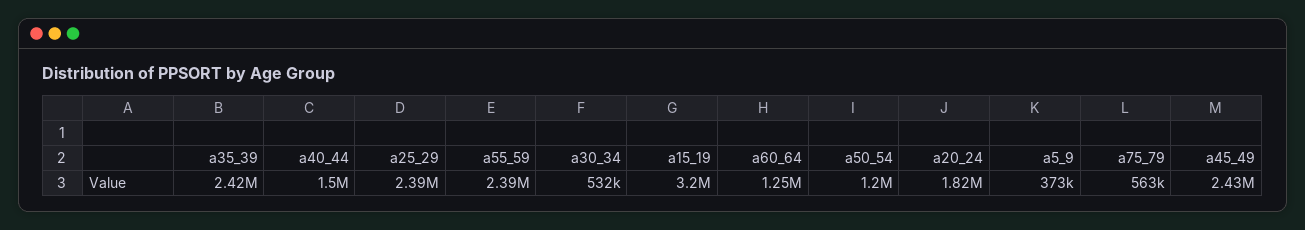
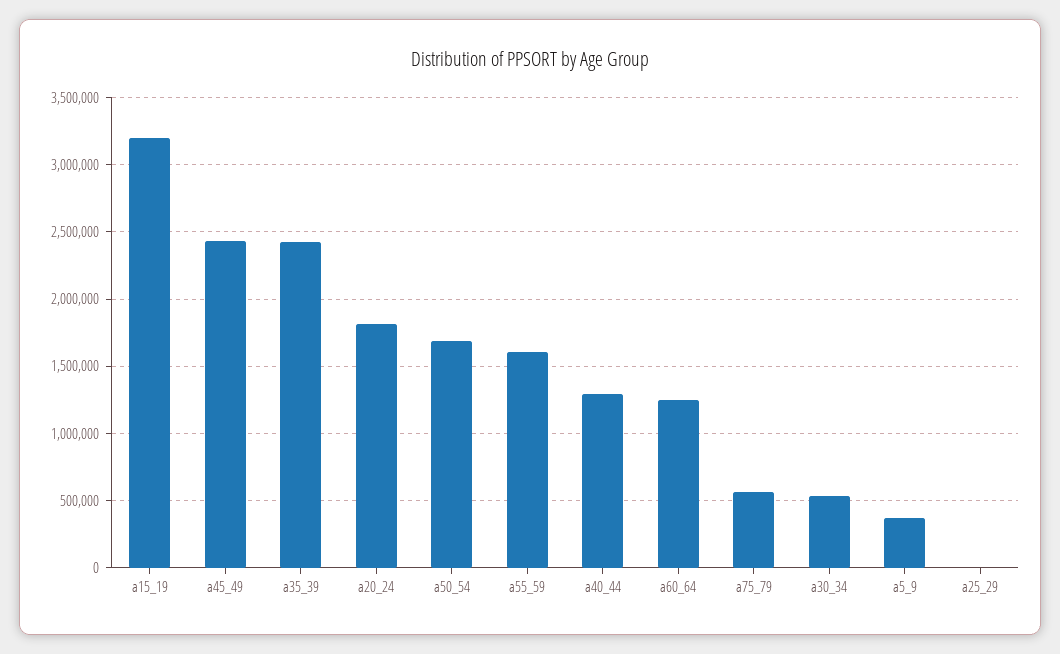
  {
    "a35_39": 2420000,
-   "a40_44": 1500000,
+   "a40_44": 1300000,
-   "a25_29": 2390000,
+   "a25_29": 0,
-   "a55_59": 2390000,
+   "a55_59": 1600000,
    "a30_34": 532000,
    "a15_19": 3200000,
    "a60_64": 1250000,
-   "a50_54": 1200000,
+   "a50_54": 1700000,
    "a20_24": 1820000,
    "a5_9": 373000,
    "a75_79": 563000,
    "a45_49": 2430000
  }

